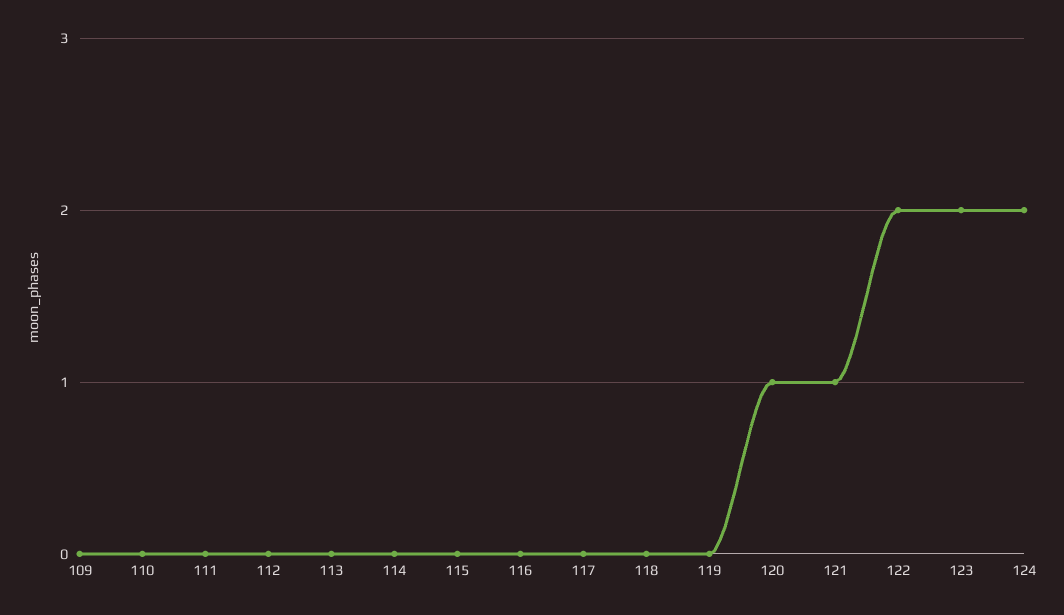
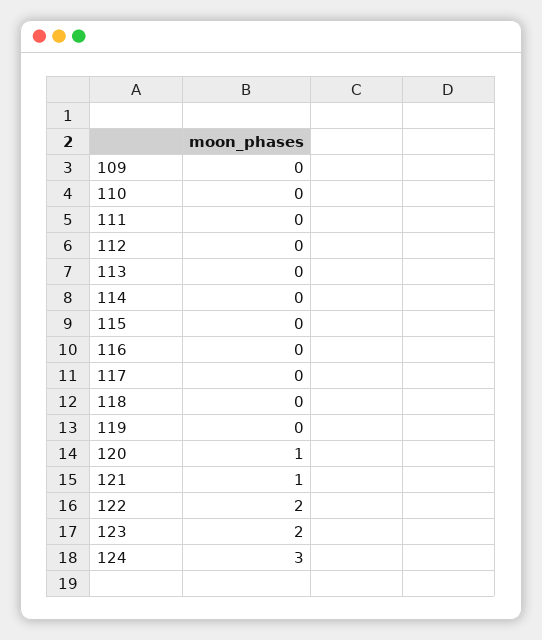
  {
    "109": 0,
    "110": 0,
    "111": 0,
    "112": 0,
    "113": 0,
    "114": 0,
    "115": 0,
    "116": 0,
    "117": 0,
    "118": 0,
    "119": 0,
    "120": 1,
    "121": 1,
    "122": 2,
    "123": 2,
-   "124": 2
+   "124": 3
  }

